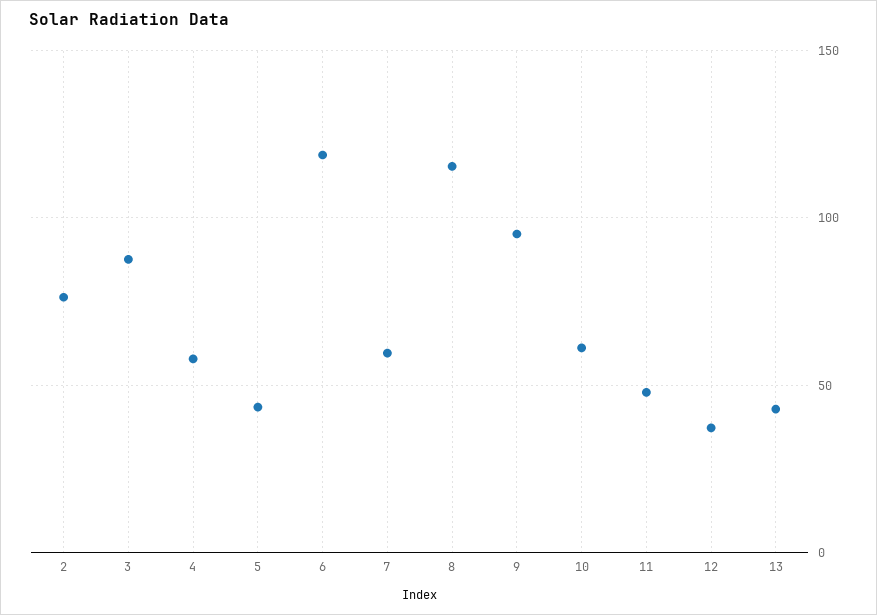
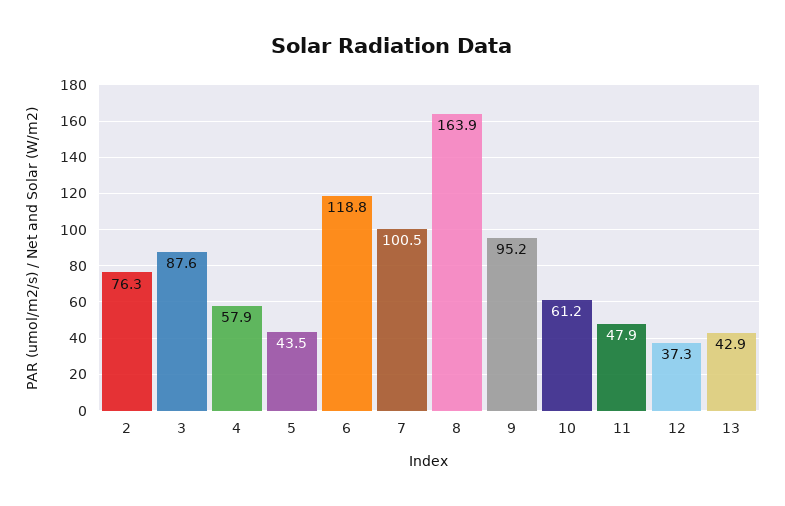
  {
    "2": 76.3,
    "3": 87.6,
    "4": 57.9,
    "5": 43.5,
    "6": 118.8,
-   "7": 60,
+   "7": 100.5,
-   "8": 115,
+   "8": 163.9,
    "9": 95.2,
    "10": 61.2,
    "11": 47.9,
    "12": 37.3,
    "13": 42.9
  }

